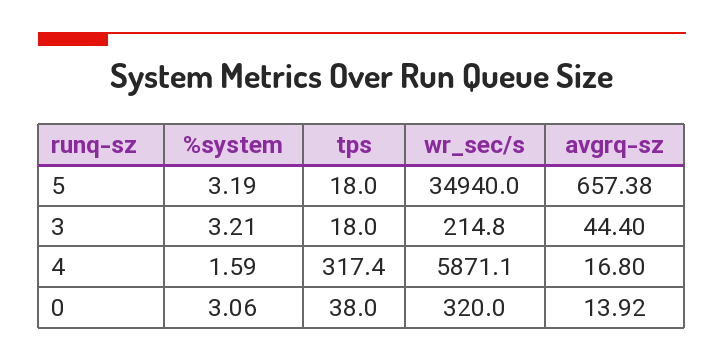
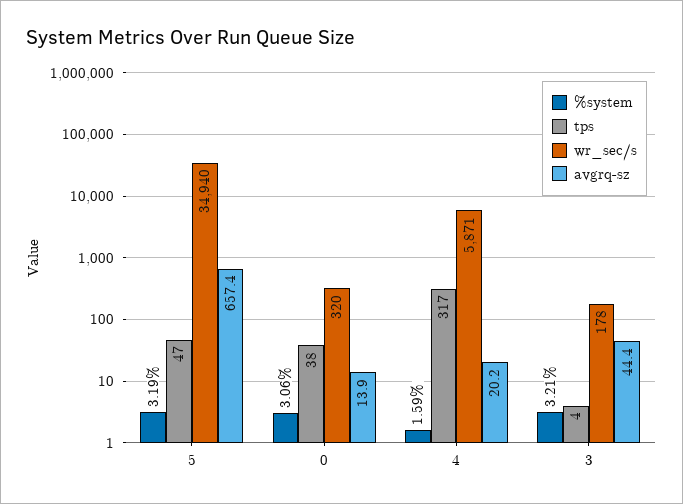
  {
    "%system": {
      "5": 3.19,
      "3": 3.21,
      "4": 1.59,
      "0": 3.06
    },
    "tps": {
-     "5": 18,
+     "5": 47,
-     "3": 18,
+     "3": 4,
      "4": 317.4,
      "0": 38
    },
    "wr_sec/s": {
      "5": 34940,
-     "3": 214.8,
+     "3": 178,
      "4": 5871.1,
      "0": 320
    },
    "avgrq-sz": {
      "5": 657.38,
      "3": 44.4,
-     "4": 16.8,
+     "4": 20.2,
      "0": 13.92
    }
  }

